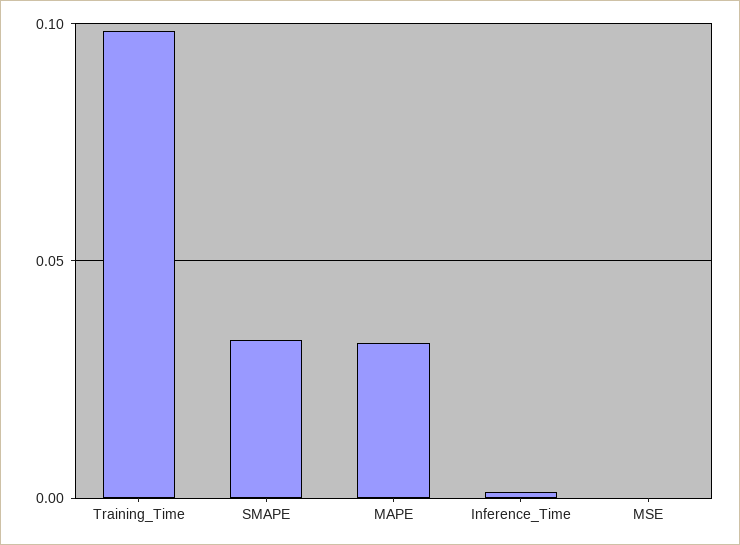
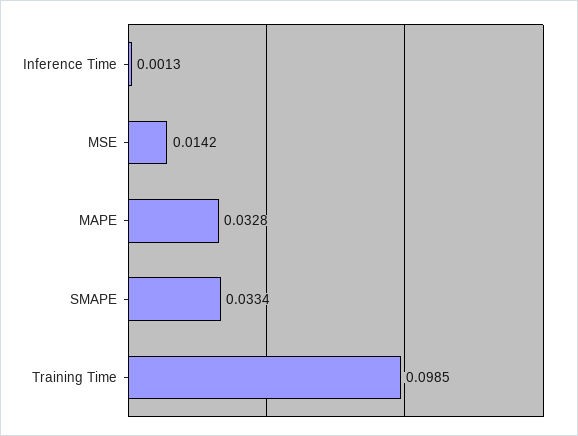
  {
    "Training_Time": 0.0985,
    "SMAPE": 0.0334,
    "MAPE": 0.0328,
    "Inference_Time": 0.0013,
-   "MSE": 0
+   "MSE": 0.0142
  }

